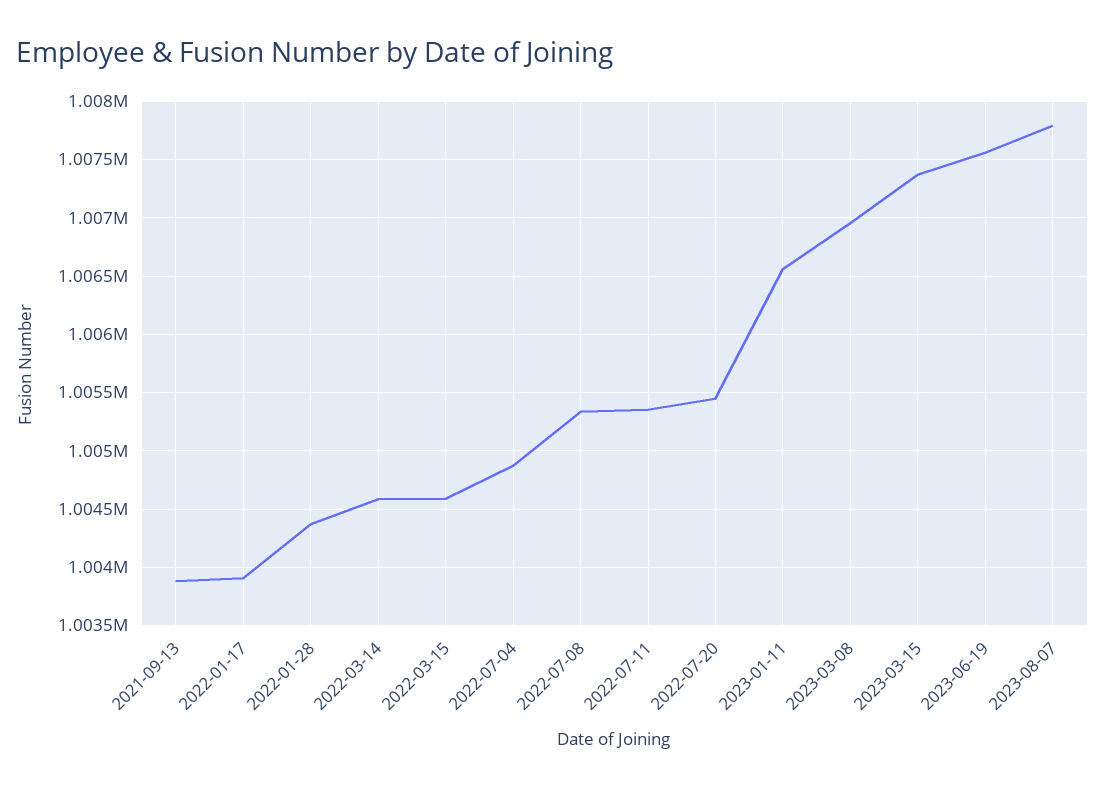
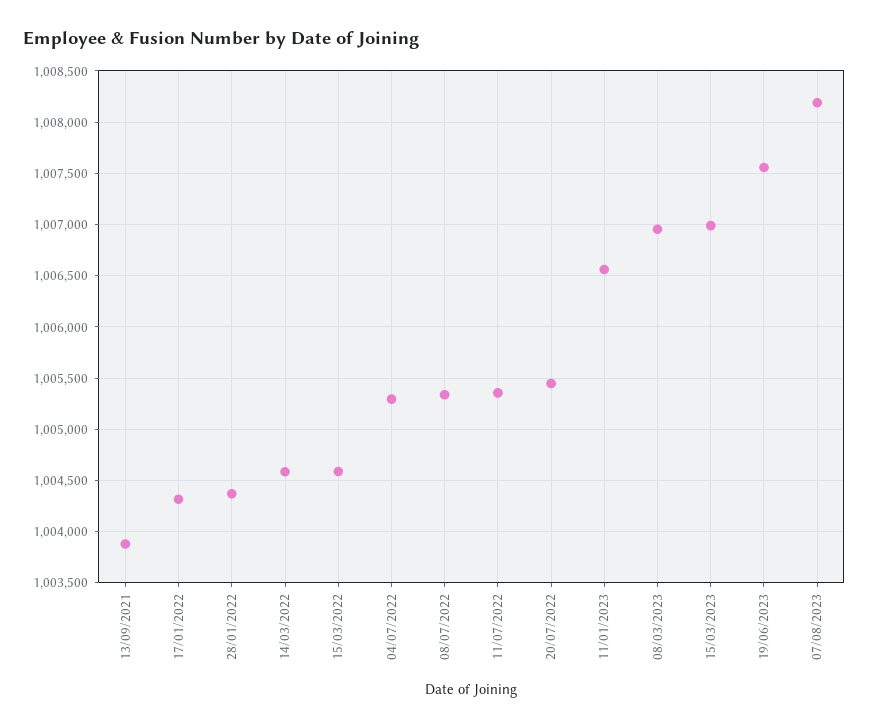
  {
    "2021-09-13": 1003900,
-   "2022-01-17": 1003900,
+   "2022-01-17": 1004300,
    "2022-01-28": 1004400,
    "2022-03-14": 1004600,
    "2022-03-15": 1004600,
-   "2022-07-04": 1004900,
+   "2022-07-04": 1005300,
    "2022-07-08": 1005300,
    "2022-07-11": 1005400,
    "2022-07-20": 1005400,
    "2023-01-11": 1006600,
    "2023-03-08": 1007000,
-   "2023-03-15": 1007400,
+   "2023-03-15": 1007000,
    "2023-06-19": 1007600,
-   "2023-08-07": 1007800
+   "2023-08-07": 1008200
  }

